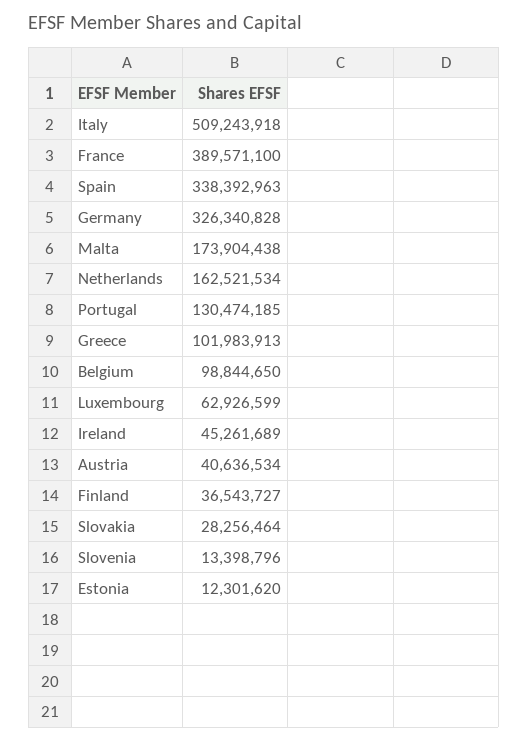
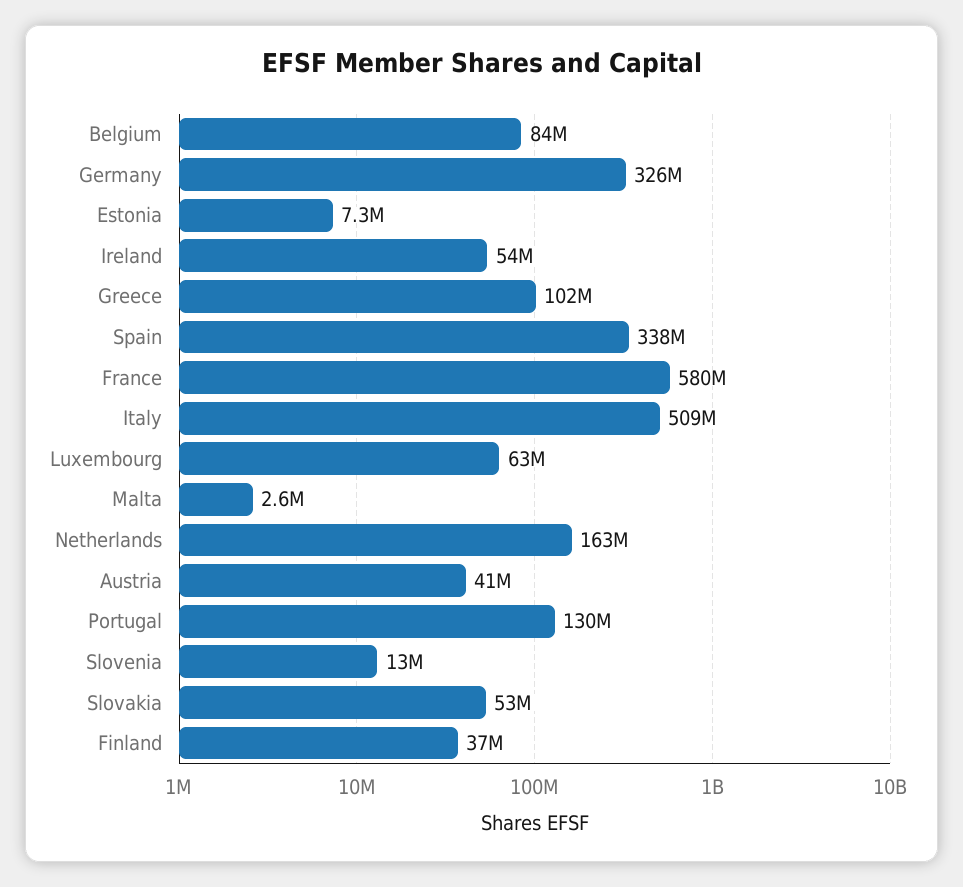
  {
    "Italy": 509243918,
-   "France": 389571100,
+   "France": 580000000,
    "Spain": 338392963,
    "Germany": 326340828,
-   "Malta": 173904438,
+   "Malta": 2600000,
    "Netherlands": 162521534,
    "Portugal": 130474185,
    "Greece": 101983913,
-   "Belgium": 98844650,
+   "Belgium": 84000000,
    "Luxembourg": 62926599,
-   "Ireland": 45261689,
+   "Ireland": 54000000,
    "Austria": 40636534,
    "Finland": 36543727,
-   "Slovakia": 28256464,
+   "Slovakia": 53000000,
    "Slovenia": 13398796,
-   "Estonia": 12301620
+   "Estonia": 7300000
  }

